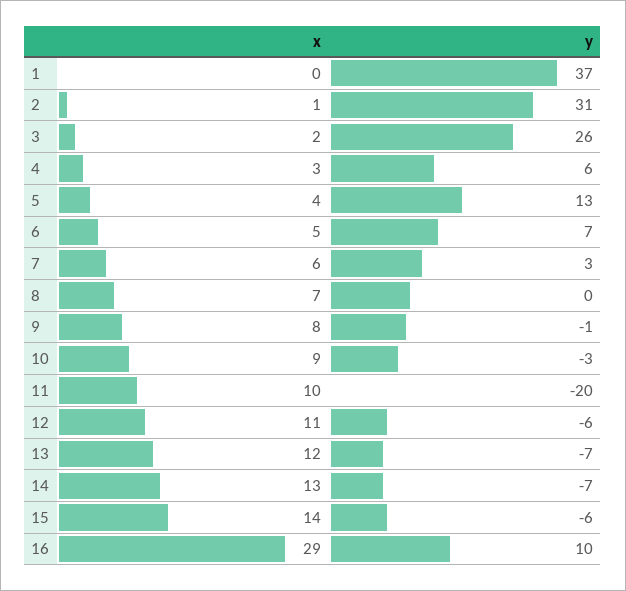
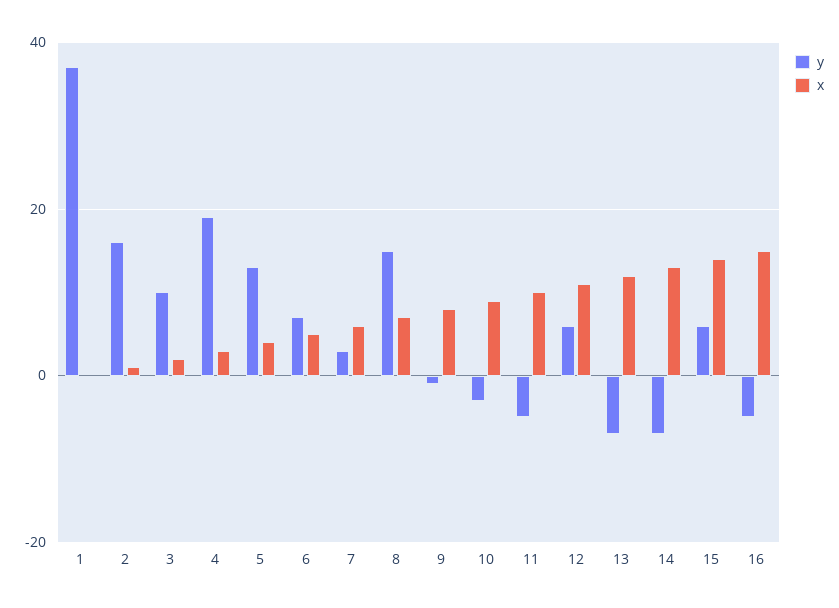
  {
    "x": {
      "1": 0,
      "2": 1,
      "3": 2,
      "4": 3,
      "5": 4,
      "6": 5,
      "7": 6,
      "8": 7,
      "9": 8,
      "10": 9,
      "11": 10,
      "12": 11,
      "13": 12,
      "14": 13,
      "15": 14,
-     "16": 29
+     "16": 15
    },
    "y": {
      "1": 37,
-     "2": 31,
+     "2": 15,
-     "3": 26,
+     "3": 10,
-     "4": 6,
+     "4": 20,
      "5": 13,
      "6": 7,
      "7": 3,
-     "8": 0,
+     "8": 15,
      "9": -1,
      "10": -3,
-     "11": -20,
+     "11": -5,
-     "12": -6,
+     "12": 5,
      "13": -7,
      "14": -7,
-     "15": -6,
+     "15": 5,
-     "16": 10
+     "16": -5
    }
  }

